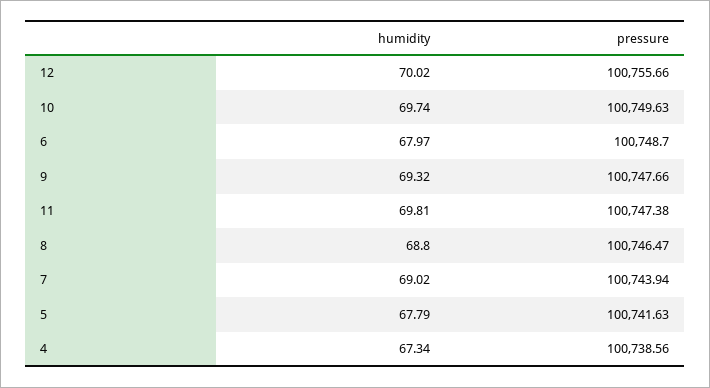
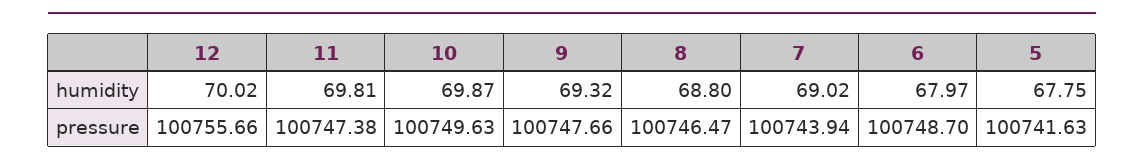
  {
    "humidity": {
      "12": 70.02,
-     "10": 69.74,
+     "10": 69.87,
      "6": 67.97,
      "9": 69.32,
      "11": 69.81,
      "8": 68.8,
      "7": 69.02,
-     "5": 67.79,
+     "5": 67.75
-     "4": 67.34
    },
    "pressure": {
      "12": 100755.66,
      "10": 100749.63,
      "6": 100748.7,
      "9": 100747.66,
      "11": 100747.38,
      "8": 100746.47,
      "7": 100743.94,
-     "5": 100741.63,
+     "5": 100741.63
-     "4": 100738.56
    }
  }

